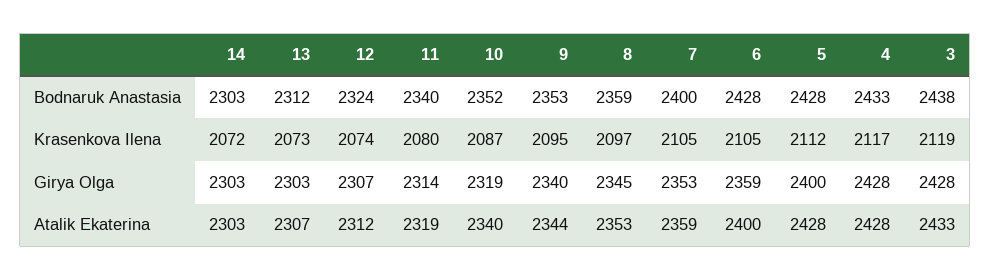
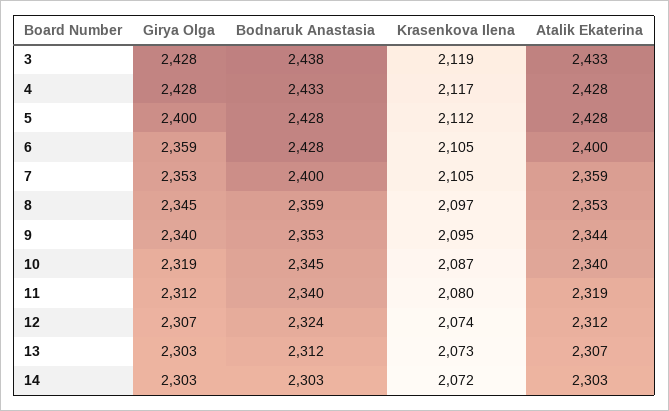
  {
    "14": {
      "Bodnaruk Anastasia": 2303,
      "Krasenkova Ilena": 2072,
      "Girya Olga": 2303,
      "Atalik Ekaterina": 2303
    },
    "13": {
      "Bodnaruk Anastasia": 2312,
      "Krasenkova Ilena": 2073,
      "Girya Olga": 2303,
      "Atalik Ekaterina": 2307
    },
    "12": {
      "Bodnaruk Anastasia": 2324,
      "Krasenkova Ilena": 2074,
      "Girya Olga": 2307,
      "Atalik Ekaterina": 2312
    },
    "11": {
      "Bodnaruk Anastasia": 2340,
      "Krasenkova Ilena": 2080,
-     "Girya Olga": 2314,
+     "Girya Olga": 2312,
      "Atalik Ekaterina": 2319
    },
    "10": {
-     "Bodnaruk Anastasia": 2352,
+     "Bodnaruk Anastasia": 2345,
      "Krasenkova Ilena": 2087,
      "Girya Olga": 2319,
      "Atalik Ekaterina": 2340
    },
    "9": {
      "Bodnaruk Anastasia": 2353,
      "Krasenkova Ilena": 2095,
      "Girya Olga": 2340,
      "Atalik Ekaterina": 2344
    },
    "8": {
      "Bodnaruk Anastasia": 2359,
      "Krasenkova Ilena": 2097,
      "Girya Olga": 2345,
      "Atalik Ekaterina": 2353
    },
    "7": {
      "Bodnaruk Anastasia": 2400,
      "Krasenkova Ilena": 2105,
      "Girya Olga": 2353,
      "Atalik Ekaterina": 2359
    },
    "6": {
      "Bodnaruk Anastasia": 2428,
      "Krasenkova Ilena": 2105,
      "Girya Olga": 2359,
      "Atalik Ekaterina": 2400
    },
    "5": {
      "Bodnaruk Anastasia": 2428,
      "Krasenkova Ilena": 2112,
      "Girya Olga": 2400,
      "Atalik Ekaterina": 2428
    },
    "4": {
      "Bodnaruk Anastasia": 2433,
      "Krasenkova Ilena": 2117,
      "Girya Olga": 2428,
      "Atalik Ekaterina": 2428
    },
    "3": {
      "Bodnaruk Anastasia": 2438,
      "Krasenkova Ilena": 2119,
      "Girya Olga": 2428,
      "Atalik Ekaterina": 2433
    }
  }

